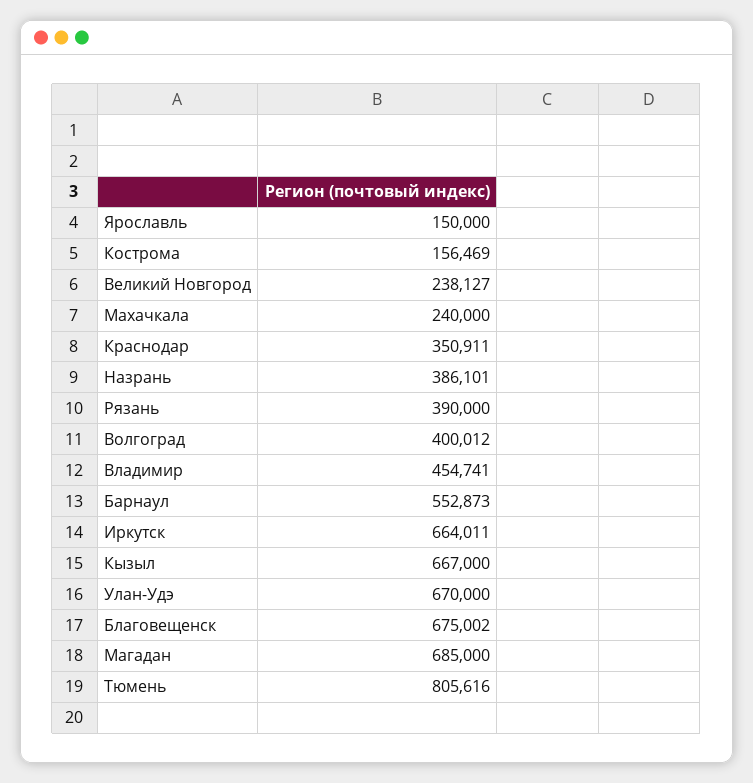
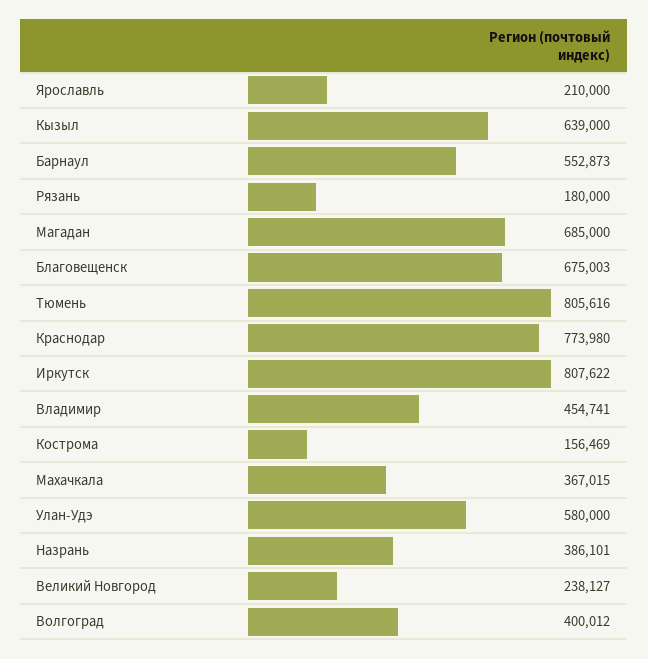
  {
-   "Ярославль": 150000,
+   "Ярославль": 210000,
    "Кострома": 156469,
    "Великий Новгород": 238127,
-   "Махачкала": 240000,
+   "Махачкала": 367015,
-   "Краснодар": 350911,
+   "Краснодар": 773980,
    "Назрань": 386101,
-   "Рязань": 390000,
+   "Рязань": 180000,
    "Волгоград": 400012,
    "Владимир": 454741,
    "Барнаул": 552873,
-   "Иркутск": 664011,
+   "Иркутск": 807622,
-   "Кызыл": 667000,
+   "Кызыл": 639000,
-   "Улан-Удэ": 670000,
+   "Улан-Удэ": 580000,
-   "Благовещенск": 675002,
+   "Благовещенск": 675003,
    "Магадан": 685000,
    "Тюмень": 805616
  }

